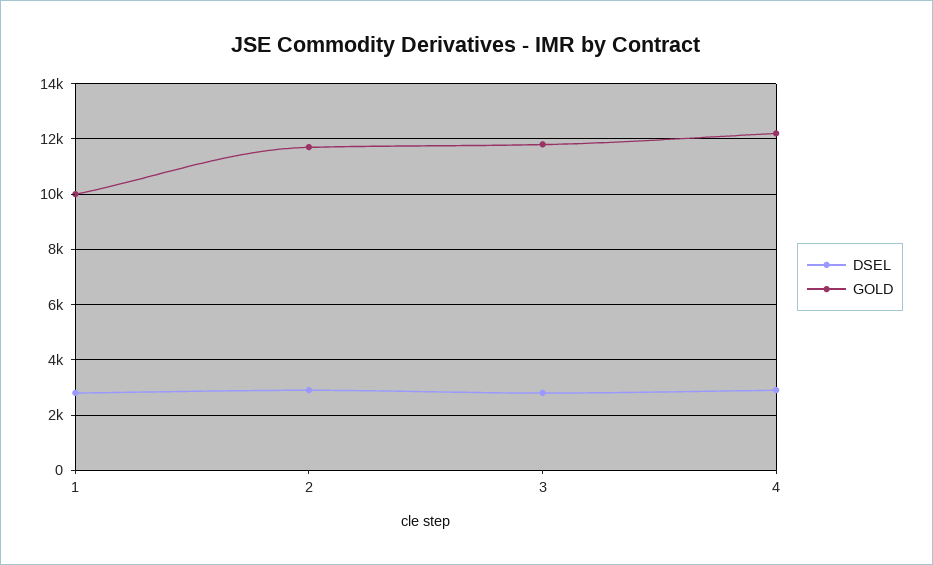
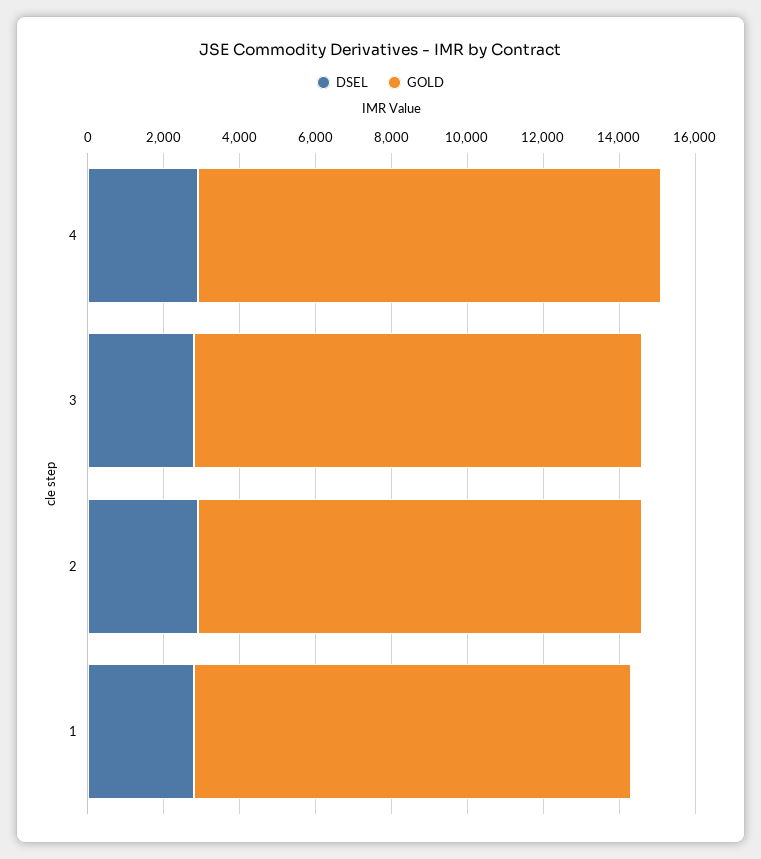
  {
    "DSEL": {
      "1": 2750,
      "2": 3000,
      "3": 2750,
      "4": 3000
    },
    "GOLD": {
-     "1": 10000,
+     "1": 11500,
      "2": 11750,
      "3": 11750,
      "4": 12250
    }
  }

